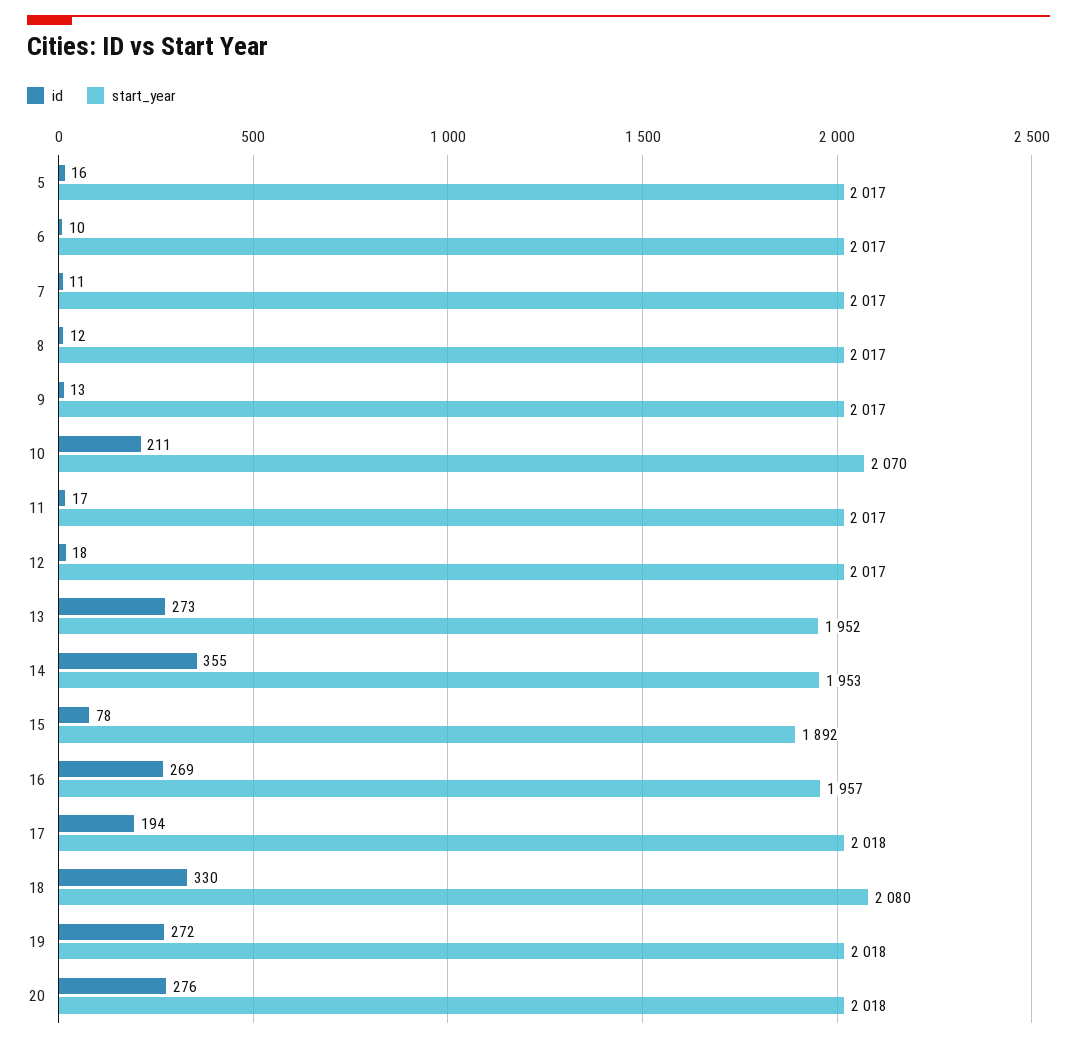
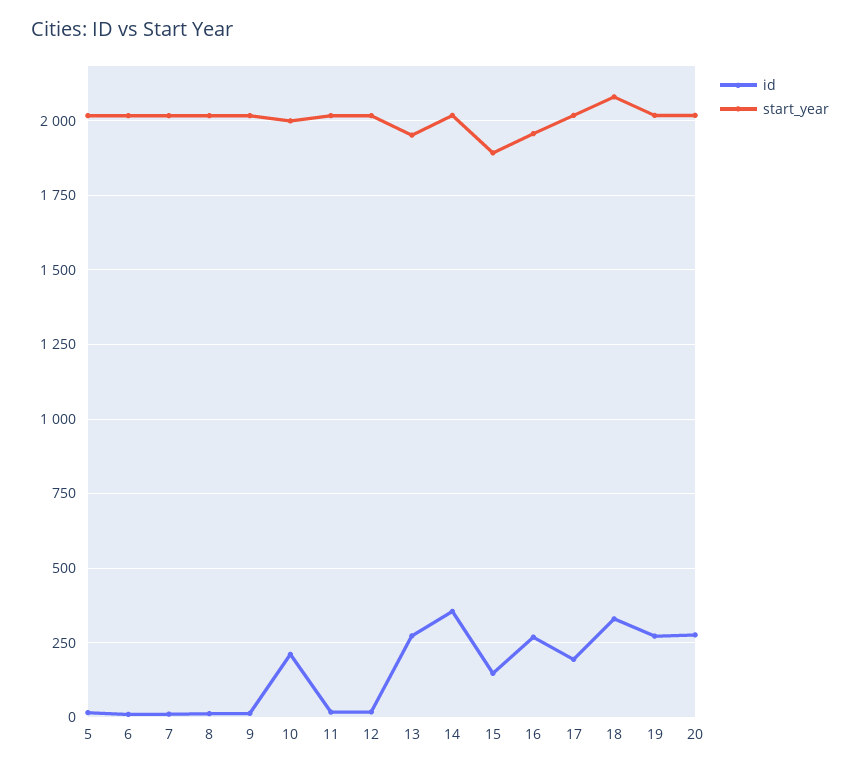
  {
    "id": {
      "5": 16,
      "6": 10,
      "7": 11,
      "8": 12,
      "9": 13,
      "10": 211,
      "11": 17,
      "12": 18,
      "13": 273,
      "14": 355,
-     "15": 78,
+     "15": 150,
      "16": 269,
      "17": 194,
      "18": 330,
      "19": 272,
      "20": 276
    },
    "start_year": {
      "5": 2017,
      "6": 2017,
      "7": 2017,
      "8": 2017,
      "9": 2017,
-     "10": 2070,
+     "10": 2000,
      "11": 2017,
      "12": 2017,
      "13": 1952,
-     "14": 1953,
+     "14": 2025,
      "15": 1892,
      "16": 1957,
      "17": 2018,
      "18": 2080,
      "19": 2018,
      "20": 2018
    }
  }

